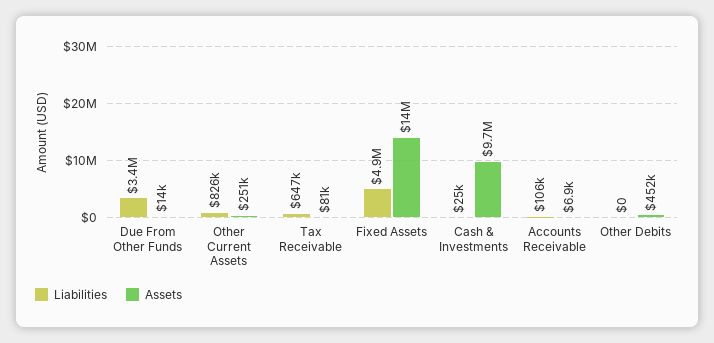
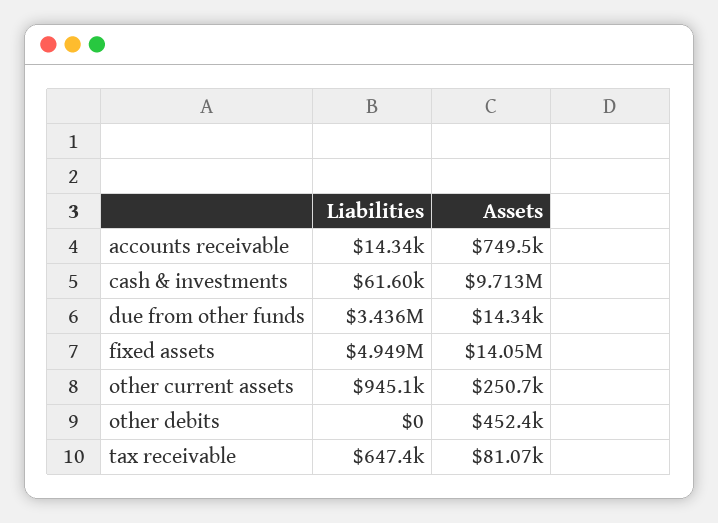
  {
    "Liabilities": {
      "Due From Other Funds": 3436000,
-     "Other Current Assets": 826000,
+     "Other Current Assets": 945100,
      "Tax Receivable": 647400,
      "Fixed Assets": 4949000,
-     "Cash & Investments": 25000,
+     "Cash & Investments": 61600,
-     "Accounts Receivable": 106000,
+     "Accounts Receivable": 14340,
      "Other Debits": 0
    },
    "Assets": {
      "Due From Other Funds": 14340,
      "Other Current Assets": 250700,
      "Tax Receivable": 81070,
      "Fixed Assets": 14050000,
      "Cash & Investments": 9713000,
-     "Accounts Receivable": 6900,
+     "Accounts Receivable": 749500,
      "Other Debits": 452400
    }
  }

